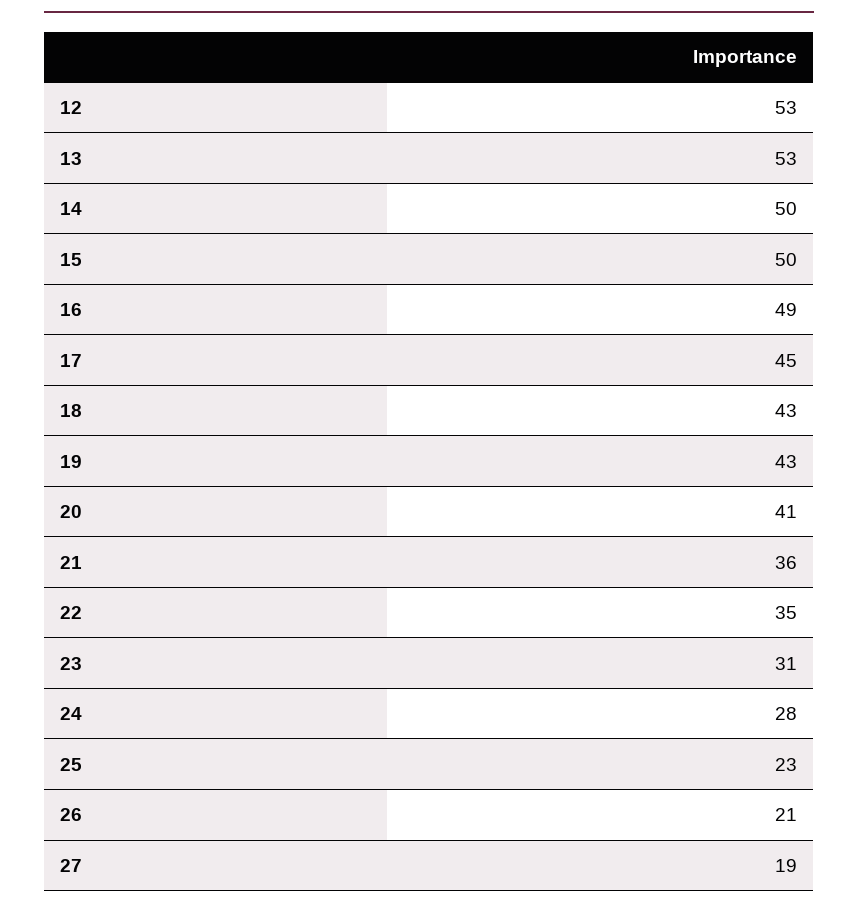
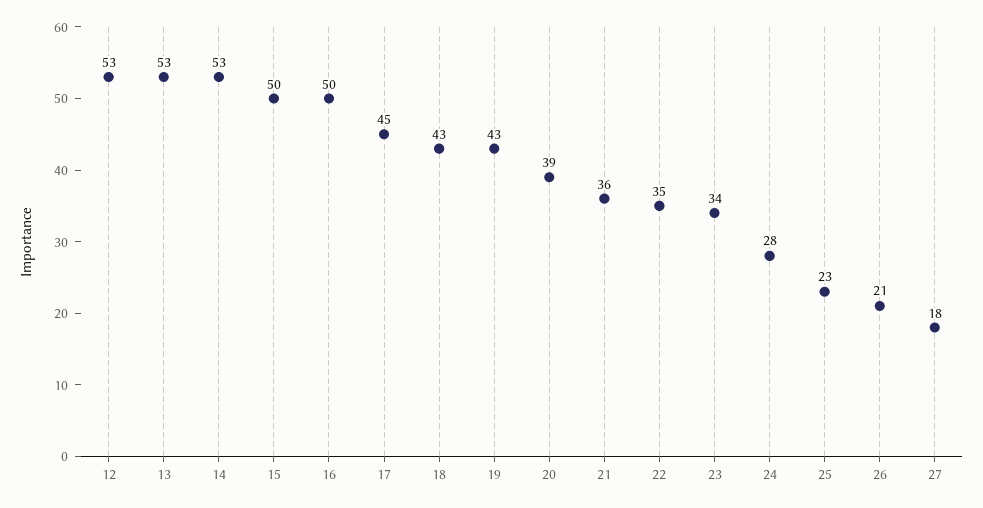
  {
    "12": 53,
    "13": 53,
-   "14": 50,
+   "14": 53,
    "15": 50,
-   "16": 49,
+   "16": 50,
    "17": 45,
    "18": 43,
    "19": 43,
-   "20": 41,
+   "20": 39,
    "21": 36,
    "22": 35,
-   "23": 31,
+   "23": 34,
    "24": 28,
    "25": 23,
    "26": 21,
-   "27": 19
+   "27": 18
  }

